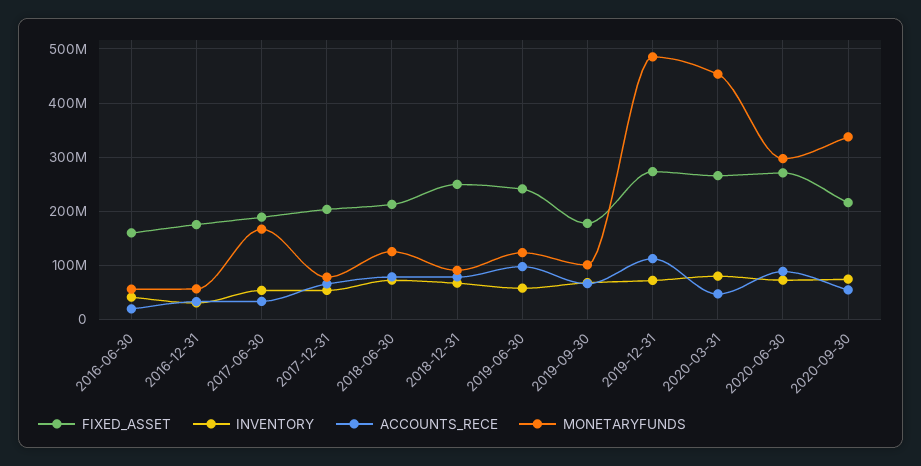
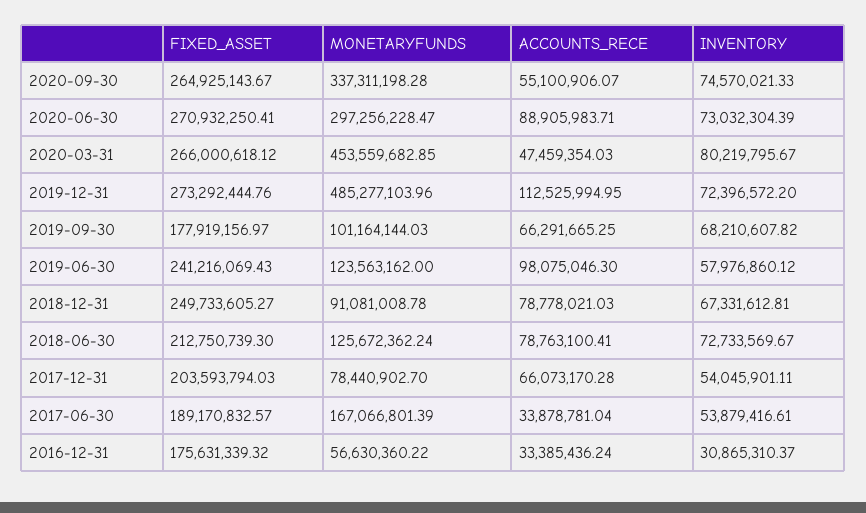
  {
    "FIXED_ASSET": {
-     "2016-06-30": 160000000,
      "2016-12-31": 175631339.32,
      "2017-06-30": 189170832.57,
      "2017-12-31": 203593794.03,
      "2018-06-30": 212750739.3,
      "2018-12-31": 249733605.27,
      "2019-06-30": 241216069.43,
      "2019-09-30": 177919156.97,
      "2019-12-31": 273292444.76,
      "2020-03-31": 266000618.12,
      "2020-06-30": 270932250.41,
-     "2020-09-30": 220000000
+     "2020-09-30": 264925143.67
    },
    "INVENTORY": {
-     "2016-06-30": 40000000,
      "2016-12-31": 30865310.37,
      "2017-06-30": 53879416.61,
      "2017-12-31": 54045901.11,
      "2018-06-30": 72733569.67,
      "2018-12-31": 67331612.81,
      "2019-06-30": 57976860.12,
      "2019-09-30": 68210607.82,
      "2019-12-31": 72396572.2,
      "2020-03-31": 80219795.67,
      "2020-06-30": 73032304.39,
      "2020-09-30": 74570021.33
    },
    "ACCOUNTS_RECE": {
-     "2016-06-30": 20000000,
      "2016-12-31": 33385436.24,
      "2017-06-30": 33878781.04,
      "2017-12-31": 66073170.28,
      "2018-06-30": 78763100.41,
      "2018-12-31": 78778021.03,
      "2019-06-30": 98075046.3,
      "2019-09-30": 66291665.25,
      "2019-12-31": 112525994.95,
      "2020-03-31": 47459354.03,
      "2020-06-30": 88905983.71,
      "2020-09-30": 55100906.07
    },
    "MONETARYFUNDS": {
-     "2016-06-30": 60000000,
      "2016-12-31": 56630360.22,
      "2017-06-30": 167066801.39,
      "2017-12-31": 78440902.7,
      "2018-06-30": 125672362.24,
      "2018-12-31": 91081008.78,
      "2019-06-30": 123563162,
      "2019-09-30": 101164144.03,
      "2019-12-31": 485277103.96,
      "2020-03-31": 453559682.85,
      "2020-06-30": 297256228.47,
      "2020-09-30": 337311198.28
    }
  }

